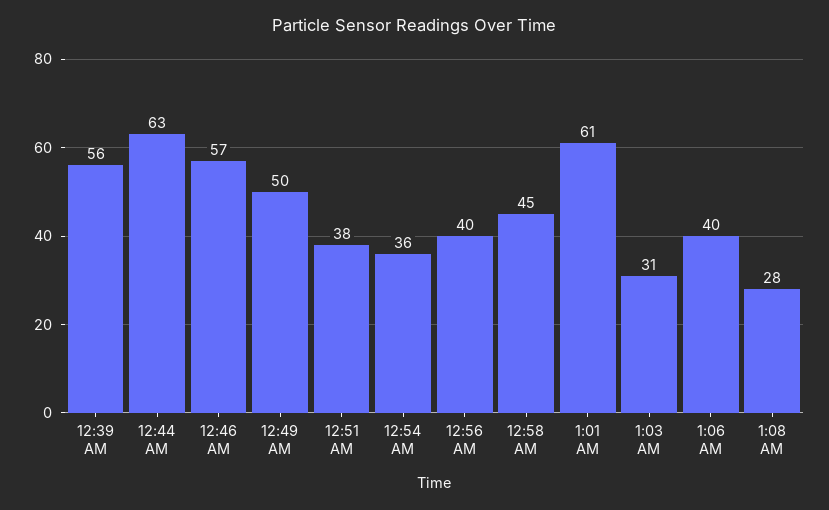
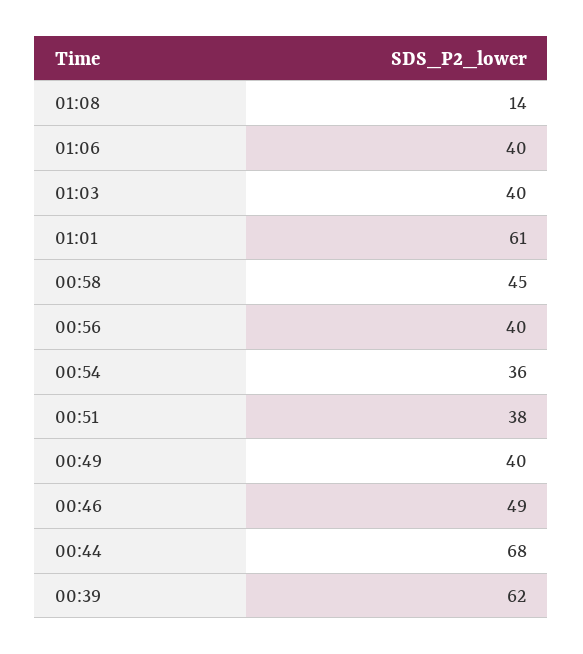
  {
-   "12:39 AM": 56,
+   "12:39 AM": 62,
-   "12:44 AM": 63,
+   "12:44 AM": 68,
-   "12:46 AM": 57,
+   "12:46 AM": 49,
-   "12:49 AM": 50,
+   "12:49 AM": 40,
    "12:51 AM": 38,
    "12:54 AM": 36,
    "12:56 AM": 40,
    "12:58 AM": 45,
    "1:01 AM": 61,
-   "1:03 AM": 31,
+   "1:03 AM": 40,
    "1:06 AM": 40,
-   "1:08 AM": 28
+   "1:08 AM": 14
  }

